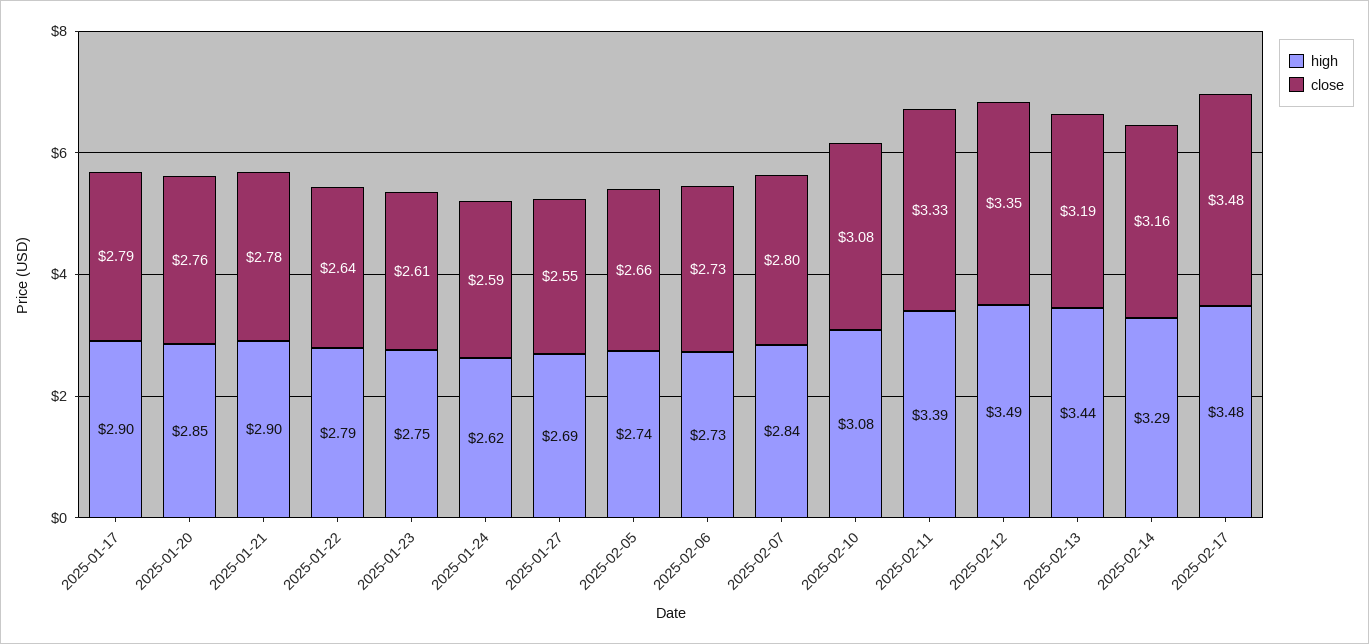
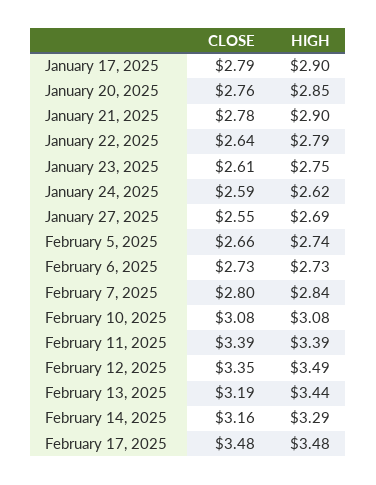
  {
    "high": {
      "2025-01-17": 2.9,
      "2025-01-20": 2.85,
      "2025-01-21": 2.9,
      "2025-01-22": 2.79,
      "2025-01-23": 2.75,
      "2025-01-24": 2.62,
      "2025-01-27": 2.69,
      "2025-02-05": 2.74,
      "2025-02-06": 2.73,
      "2025-02-07": 2.84,
      "2025-02-10": 3.08,
      "2025-02-11": 3.39,
      "2025-02-12": 3.49,
      "2025-02-13": 3.44,
      "2025-02-14": 3.29,
      "2025-02-17": 3.48
    },
    "close": {
      "2025-01-17": 2.79,
      "2025-01-20": 2.76,
      "2025-01-21": 2.78,
      "2025-01-22": 2.64,
      "2025-01-23": 2.61,
      "2025-01-24": 2.59,
      "2025-01-27": 2.55,
      "2025-02-05": 2.66,
      "2025-02-06": 2.73,
      "2025-02-07": 2.8,
      "2025-02-10": 3.08,
-     "2025-02-11": 3.33,
+     "2025-02-11": 3.39,
      "2025-02-12": 3.35,
      "2025-02-13": 3.19,
      "2025-02-14": 3.16,
      "2025-02-17": 3.48
    }
  }

